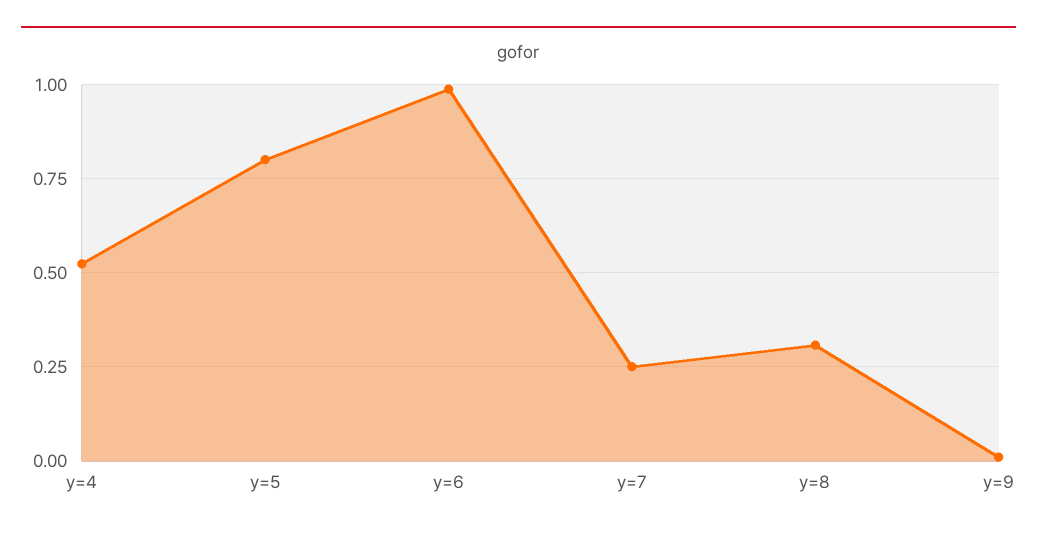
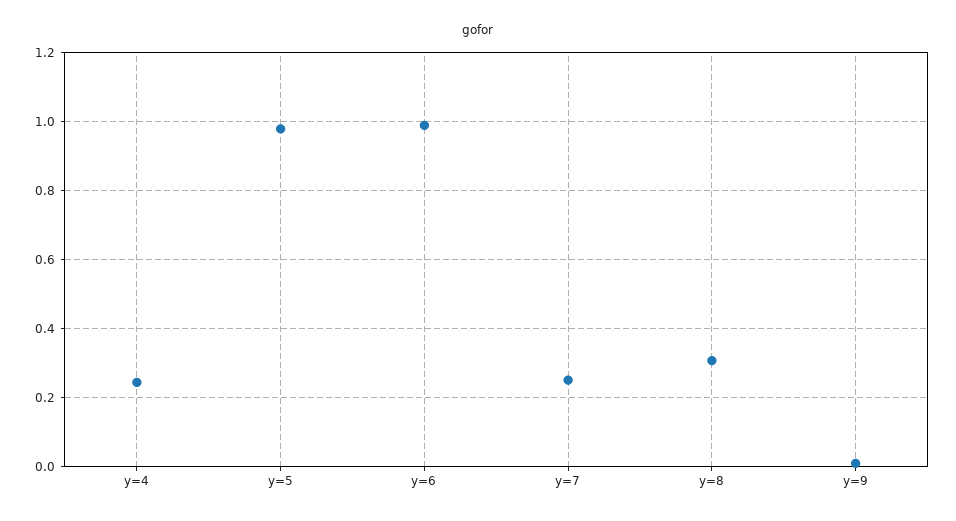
  {
-   "y=4": 0.525,
+   "y=4": 0.24,
-   "y=5": 0.8,
+   "y=5": 0.98,
    "y=6": 0.98,
    "y=7": 0.26,
    "y=8": 0.3,
    "y=9": 0.02
  }

